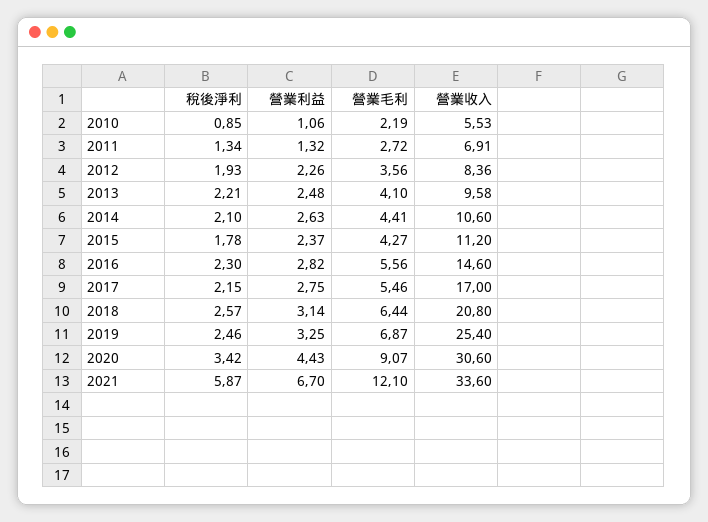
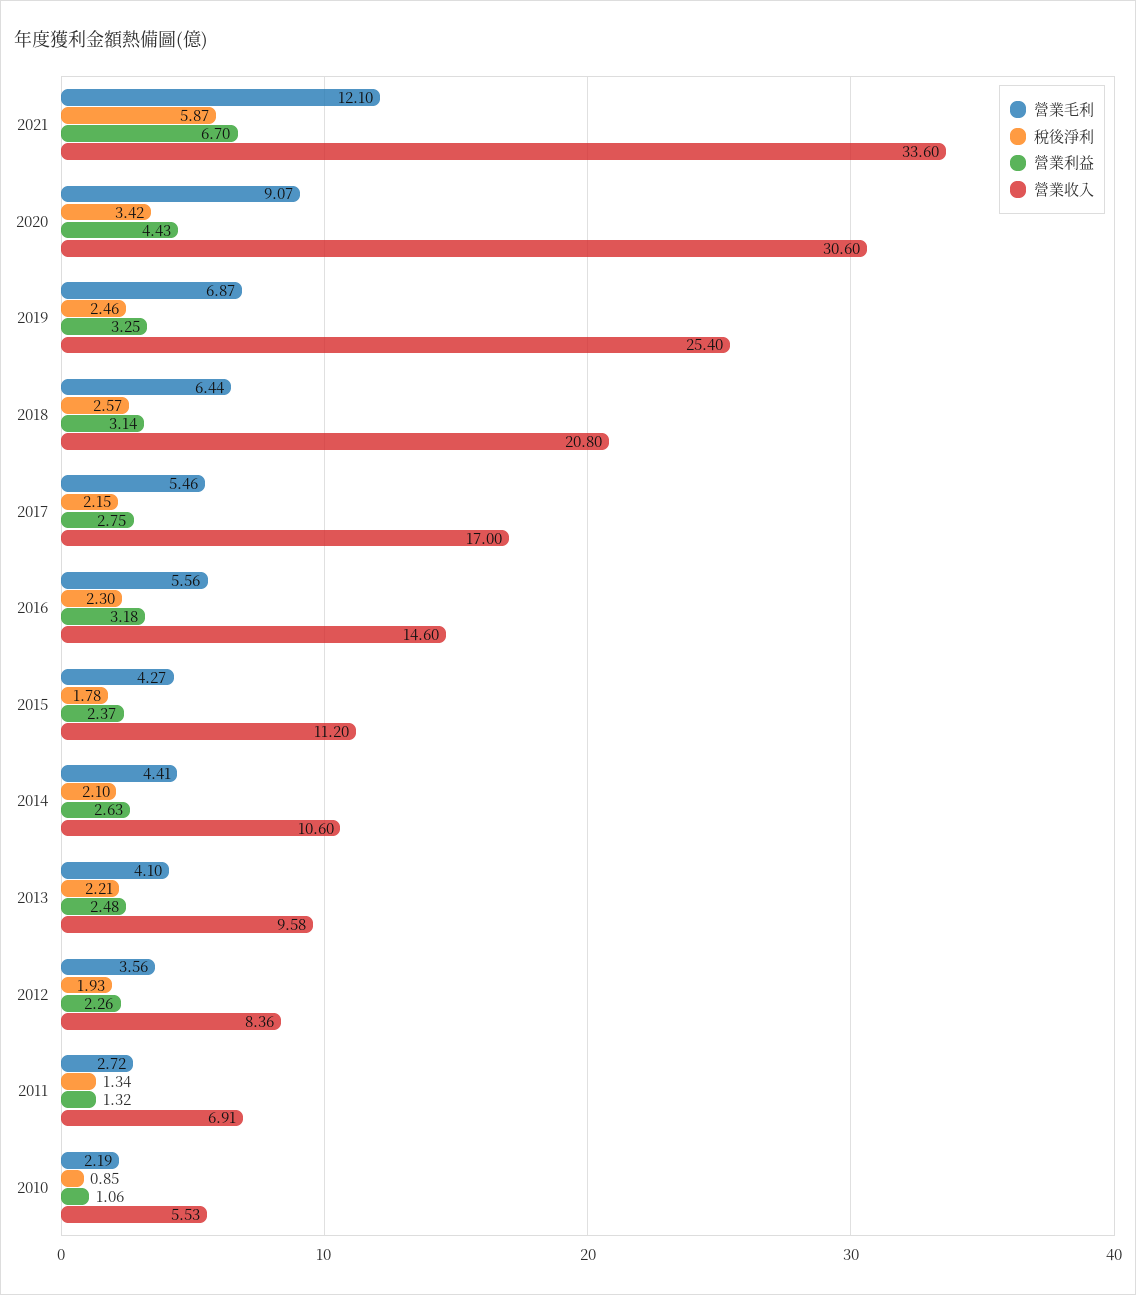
  {
    "稅後淨利": {
      "2010": 0.85,
      "2011": 1.34,
      "2012": 1.93,
      "2013": 2.21,
      "2014": 2.1,
      "2015": 1.78,
      "2016": 2.3,
      "2017": 2.15,
      "2018": 2.57,
      "2019": 2.46,
      "2020": 3.42,
      "2021": 5.87
    },
    "營業利益": {
      "2010": 1.06,
      "2011": 1.32,
      "2012": 2.26,
      "2013": 2.48,
      "2014": 2.63,
      "2015": 2.37,
-     "2016": 2.82,
+     "2016": 3.18,
      "2017": 2.75,
      "2018": 3.14,
      "2019": 3.25,
      "2020": 4.43,
      "2021": 6.7
    },
    "營業毛利": {
      "2010": 2.19,
      "2011": 2.72,
      "2012": 3.56,
      "2013": 4.1,
      "2014": 4.41,
      "2015": 4.27,
      "2016": 5.56,
      "2017": 5.46,
      "2018": 6.44,
      "2019": 6.87,
      "2020": 9.07,
      "2021": 12.1
    },
    "營業收入": {
      "2010": 5.53,
      "2011": 6.91,
      "2012": 8.36,
      "2013": 9.58,
      "2014": 10.6,
      "2015": 11.2,
      "2016": 14.6,
      "2017": 17,
      "2018": 20.8,
      "2019": 25.4,
      "2020": 30.6,
      "2021": 33.6
    }
  }

